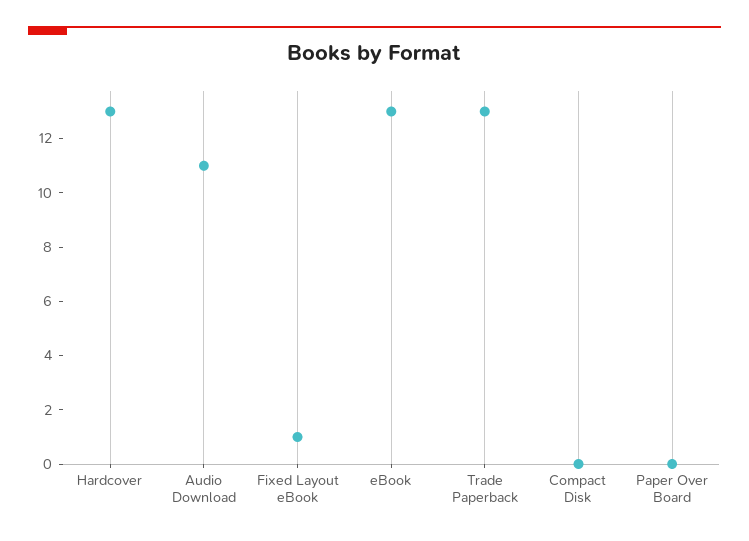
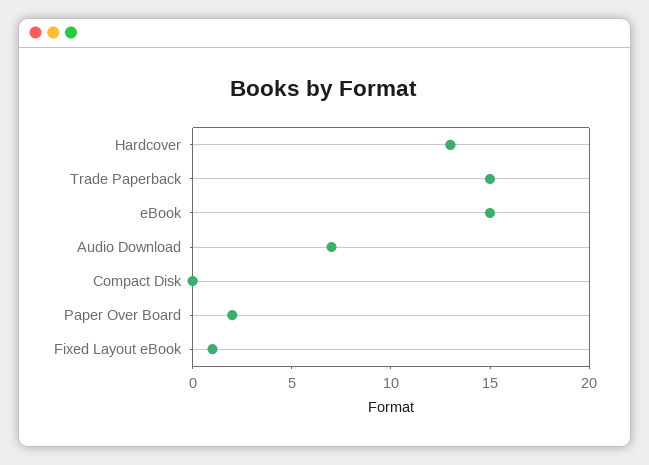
  {
    "Hardcover": 13,
-   "Audio Download": 11,
+   "Audio Download": 7,
    "Fixed Layout eBook": 1,
-   "eBook": 13,
+   "eBook": 15,
-   "Trade Paperback": 13,
+   "Trade Paperback": 15,
    "Compact Disk": 0,
-   "Paper Over Board": 0
+   "Paper Over Board": 2
  }

